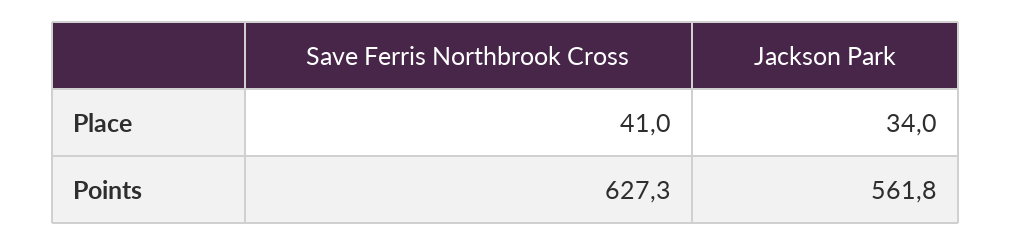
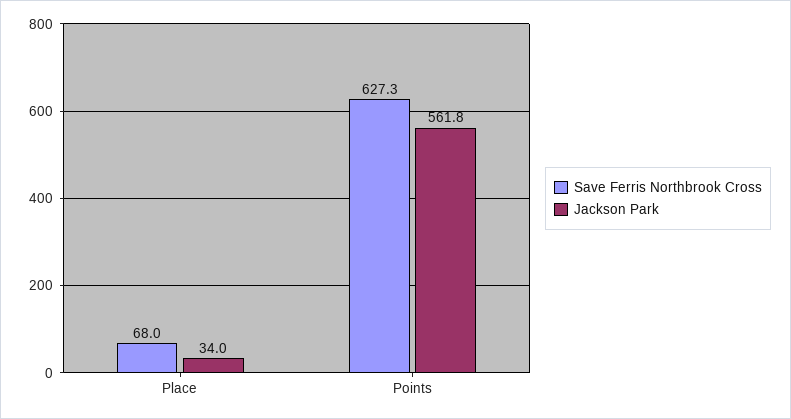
  {
    "Save Ferris Northbrook Cross": {
-     "Place": 41,
+     "Place": 68,
      "Points": 627.3
    },
    "Jackson Park": {
      "Place": 34,
      "Points": 561.8
    }
  }

